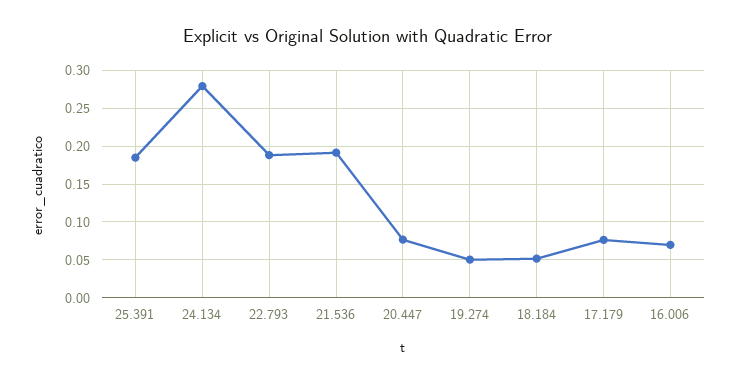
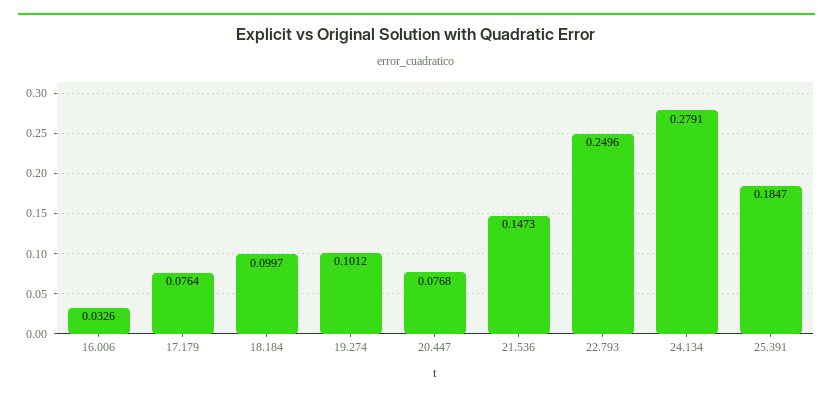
  {
    "25.391": 0.1847,
    "24.134": 0.2791,
-   "22.793": 0.19,
+   "22.793": 0.2496,
-   "21.536": 0.19,
+   "21.536": 0.1473,
    "20.447": 0.0768,
-   "19.274": 0.05,
+   "19.274": 0.1012,
-   "18.184": 0.05,
+   "18.184": 0.0997,
    "17.179": 0.0764,
-   "16.006": 0.07
+   "16.006": 0.0326
  }

